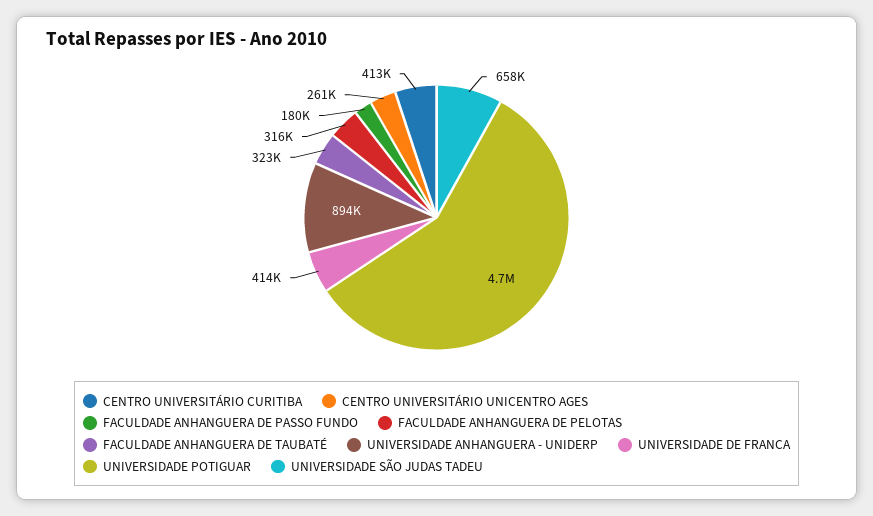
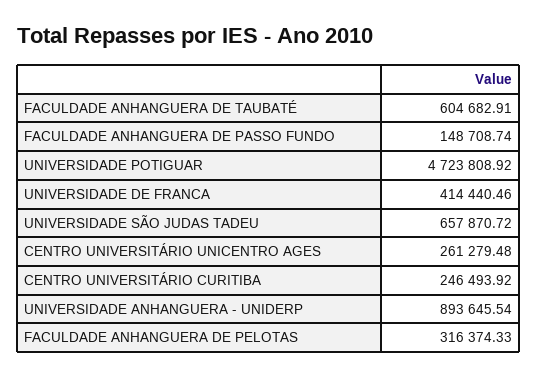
  {
-   "CENTRO UNIVERSITÁRIO CURITIBA": 413000,
+   "CENTRO UNIVERSITÁRIO CURITIBA": 246493.92,
    "CENTRO UNIVERSITÁRIO UNICENTRO AGES": 261279.48,
-   "FACULDADE ANHANGUERA DE PASSO FUNDO": 180000,
+   "FACULDADE ANHANGUERA DE PASSO FUNDO": 148708.74,
    "FACULDADE ANHANGUERA DE PELOTAS": 316374.33,
-   "FACULDADE ANHANGUERA DE TAUBATÉ": 323000,
+   "FACULDADE ANHANGUERA DE TAUBATÉ": 604682.91,
    "UNIVERSIDADE ANHANGUERA - UNIDERP": 893645.54,
    "UNIVERSIDADE DE FRANCA": 414440.46,
    "UNIVERSIDADE POTIGUAR": 4723808.92,
    "UNIVERSIDADE SÃO JUDAS TADEU": 657870.72
  }

